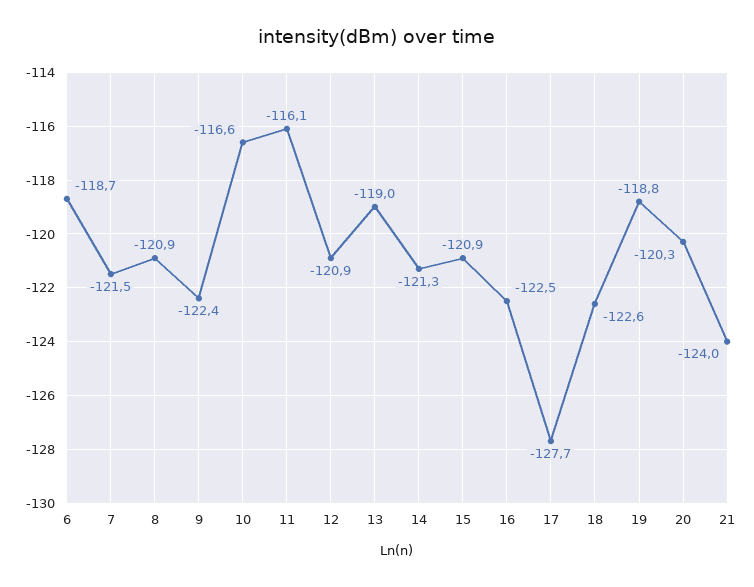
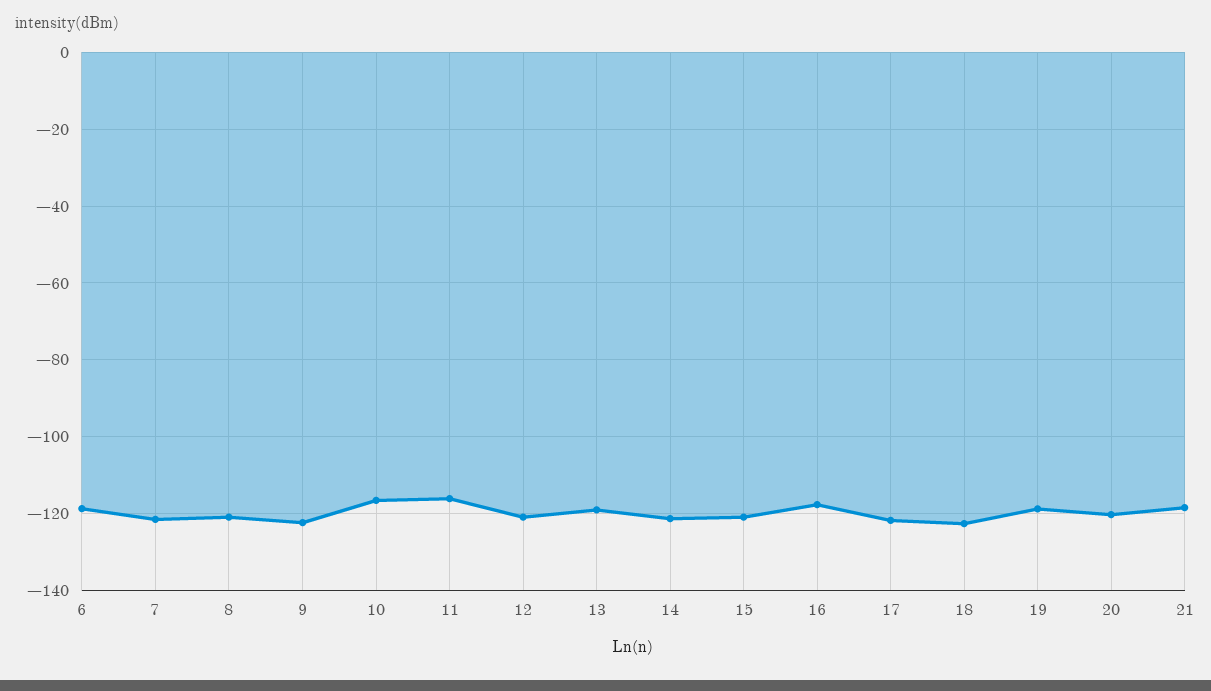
  {
    "6": -118.7,
    "7": -121.5,
    "8": -120.9,
    "9": -122.4,
    "10": -116.6,
    "11": -116.1,
    "12": -120.9,
    "13": -119,
    "14": -121.3,
    "15": -120.9,
-   "16": -122.5,
+   "16": -118,
-   "17": -127.7,
+   "17": -122,
    "18": -122.6,
    "19": -118.8,
    "20": -120.3,
-   "21": -124
+   "21": -118
  }

